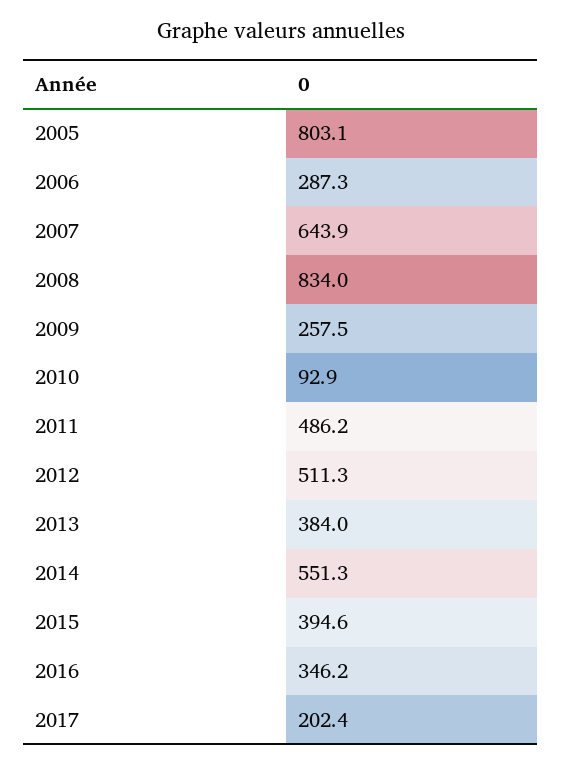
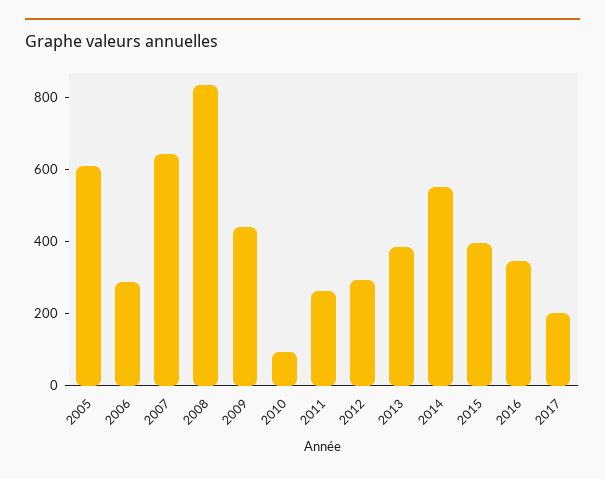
  {
-   "2005": 803.1,
+   "2005": 600,
    "2006": 287.3,
    "2007": 643.9,
    "2008": 834,
-   "2009": 257.5,
+   "2009": 450,
    "2010": 92.9,
-   "2011": 486.2,
+   "2011": 250,
-   "2012": 511.3,
+   "2012": 300,
    "2013": 384,
    "2014": 551.3,
    "2015": 394.6,
    "2016": 346.2,
    "2017": 202.4
  }

